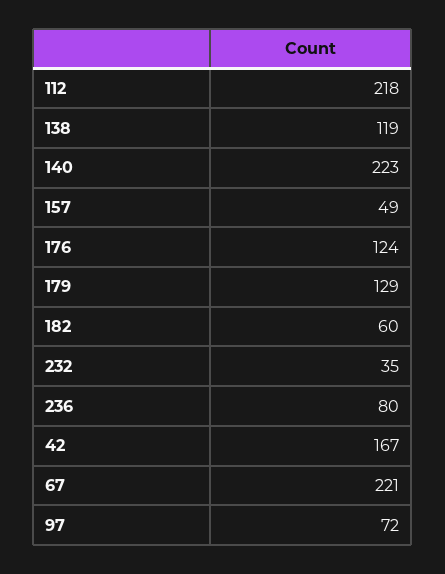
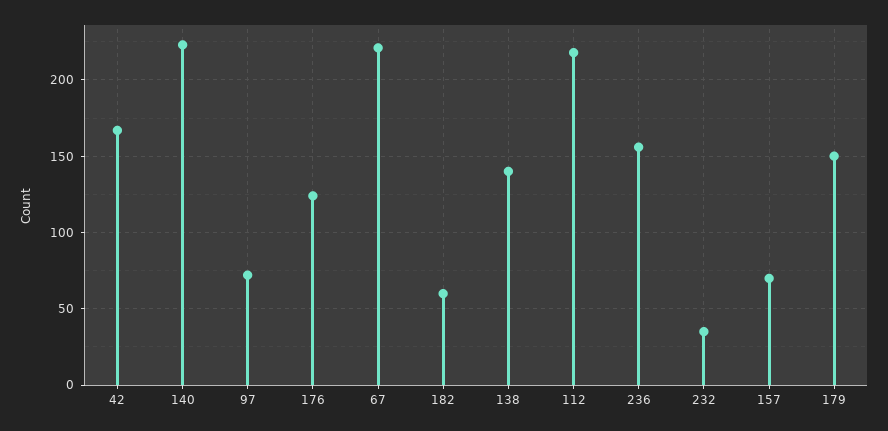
  {
    "112": 218,
-   "138": 119,
+   "138": 140,
    "140": 223,
-   "157": 49,
+   "157": 70,
    "176": 124,
-   "179": 129,
+   "179": 150,
    "182": 60,
    "232": 35,
-   "236": 80,
+   "236": 155,
    "42": 167,
    "67": 221,
    "97": 72
  }

